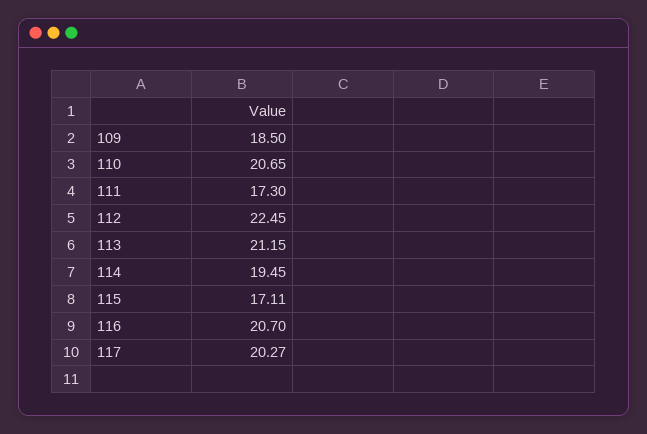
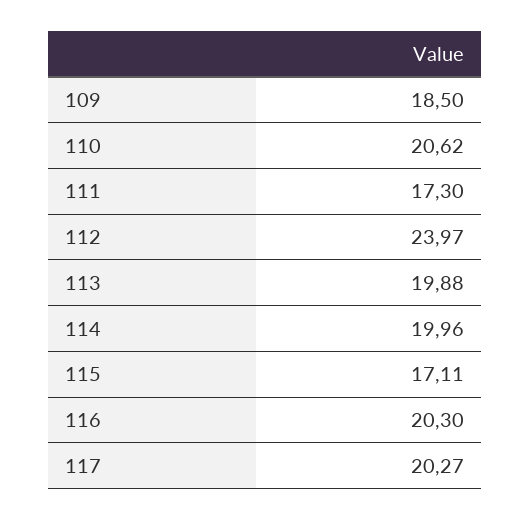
  {
    "109": 18.5,
-   "110": 20.65,
+   "110": 20.62,
    "111": 17.3,
-   "112": 22.45,
+   "112": 23.97,
-   "113": 21.15,
+   "113": 19.88,
-   "114": 19.45,
+   "114": 19.96,
    "115": 17.11,
-   "116": 20.7,
+   "116": 20.3,
    "117": 20.27
  }

